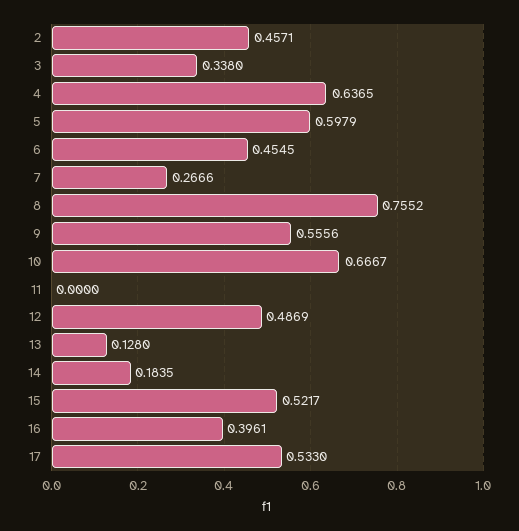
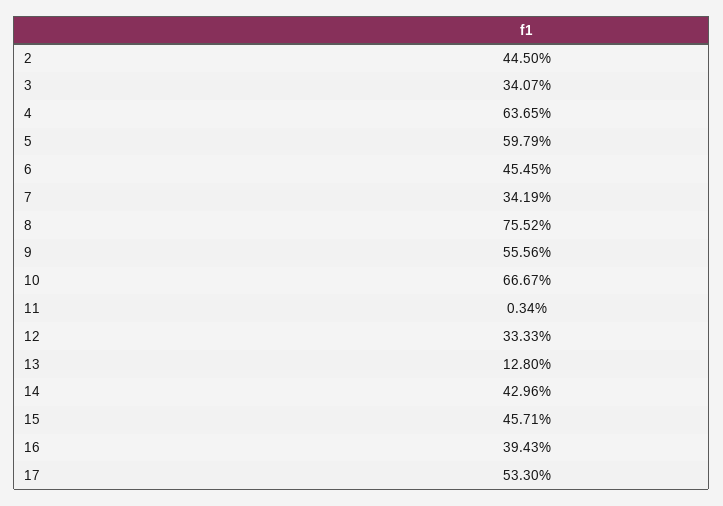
  {
-   "2": 0.4571,
+   "2": 0.445,
-   "3": 0.338,
+   "3": 0.3407,
    "4": 0.6365,
    "5": 0.5979,
    "6": 0.4545,
-   "7": 0.2666,
+   "7": 0.3419,
    "8": 0.7552,
    "9": 0.5556,
    "10": 0.6667,
-   "11": 0,
+   "11": 0.0034,
-   "12": 0.4869,
+   "12": 0.3333,
    "13": 0.128,
-   "14": 0.1835,
+   "14": 0.4296,
-   "15": 0.5217,
+   "15": 0.4571,
-   "16": 0.3961,
+   "16": 0.3943,
    "17": 0.533
  }

